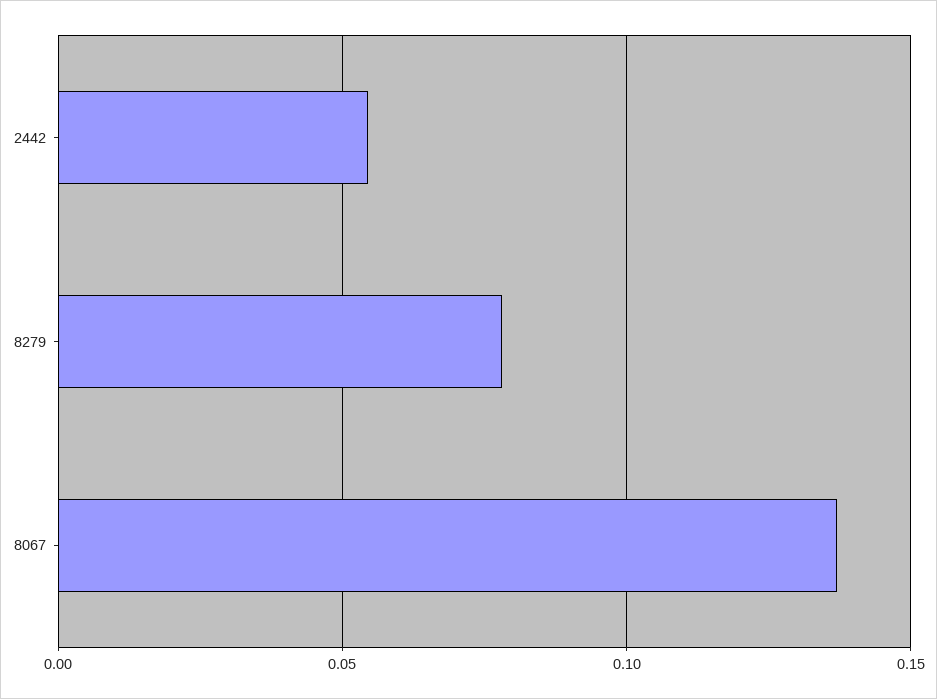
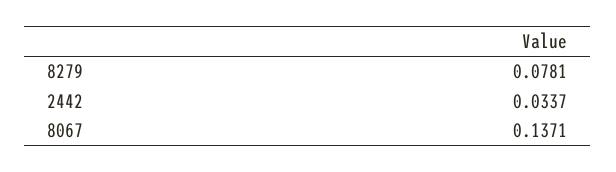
  {
-   "2442": 0.055,
+   "2442": 0.0337,
    "8279": 0.0781,
    "8067": 0.1371
  }

